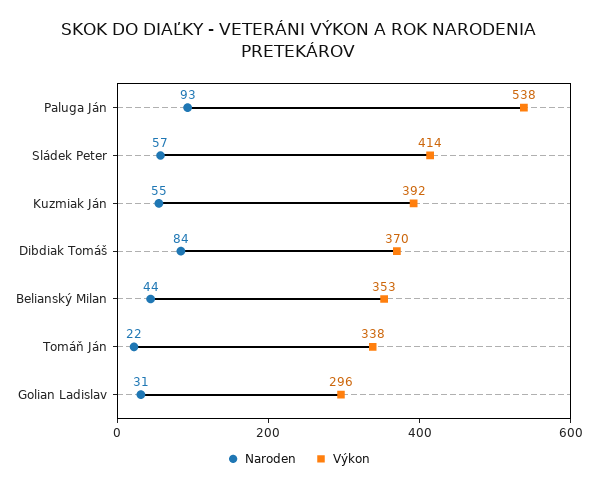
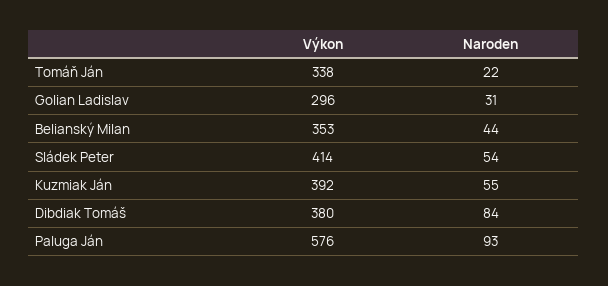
  {
    "Naroden": {
      "Paluga Ján": 93,
-     "Sládek Peter": 57,
+     "Sládek Peter": 54,
      "Kuzmiak Ján": 55,
      "Dibdiak Tomáš": 84,
      "Belianský Milan": 44,
      "Tomáň Ján": 22,
      "Golian Ladislav": 31
    },
    "Výkon": {
-     "Paluga Ján": 538,
+     "Paluga Ján": 576,
      "Sládek Peter": 414,
      "Kuzmiak Ján": 392,
-     "Dibdiak Tomáš": 370,
+     "Dibdiak Tomáš": 380,
      "Belianský Milan": 353,
      "Tomáň Ján": 338,
      "Golian Ladislav": 296
    }
  }

